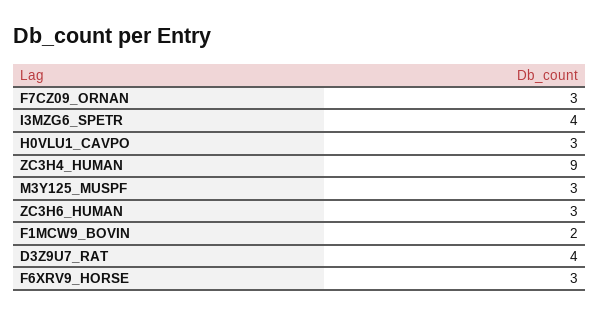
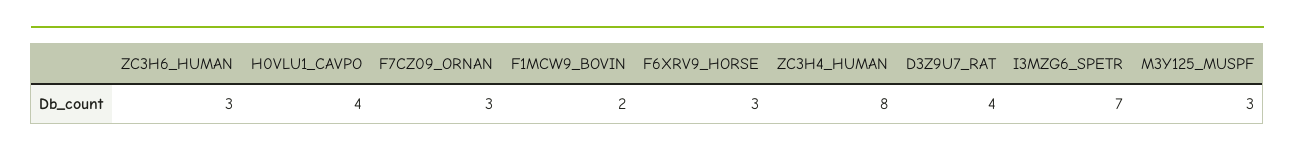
  {
    "F7CZ09_ORNAN": 3,
-   "I3MZG6_SPETR": 4,
+   "I3MZG6_SPETR": 7,
-   "H0VLU1_CAVPO": 3,
+   "H0VLU1_CAVPO": 4,
-   "ZC3H4_HUMAN": 9,
+   "ZC3H4_HUMAN": 8,
    "M3Y125_MUSPF": 3,
    "ZC3H6_HUMAN": 3,
    "F1MCW9_BOVIN": 2,
    "D3Z9U7_RAT": 4,
    "F6XRV9_HORSE": 3
  }

